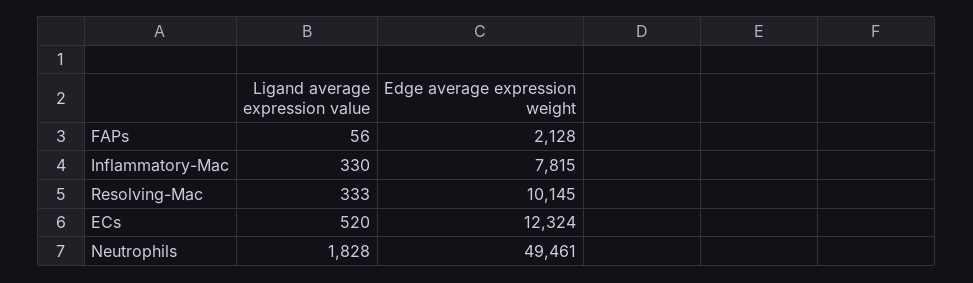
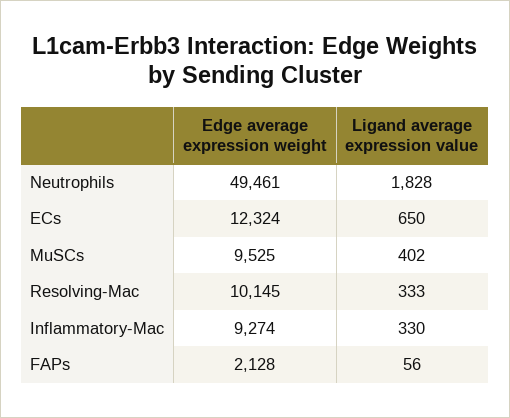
  {
    "Ligand average expression value": {
      "FAPs": 56,
      "Inflammatory-Mac": 330,
      "Resolving-Mac": 333,
-     "ECs": 520,
+     "ECs": 650,
-     "Neutrophils": 1828
+     "Neutrophils": 1828,
+     "MuSCs": 402
    },
    "Edge average expression weight": {
      "FAPs": 2128,
-     "Inflammatory-Mac": 7815,
+     "Inflammatory-Mac": 9274,
      "Resolving-Mac": 10145,
      "ECs": 12324,
-     "Neutrophils": 49461
+     "Neutrophils": 49461,
+     "MuSCs": 9525
    }
  }

